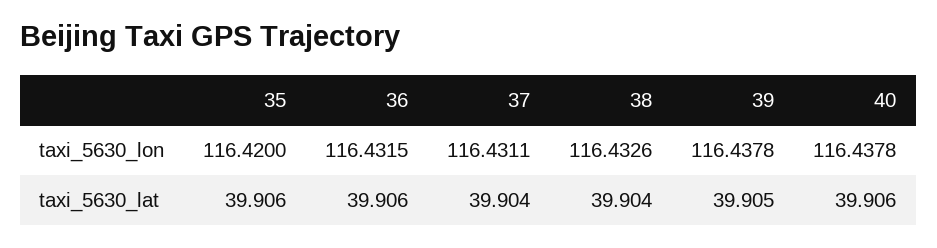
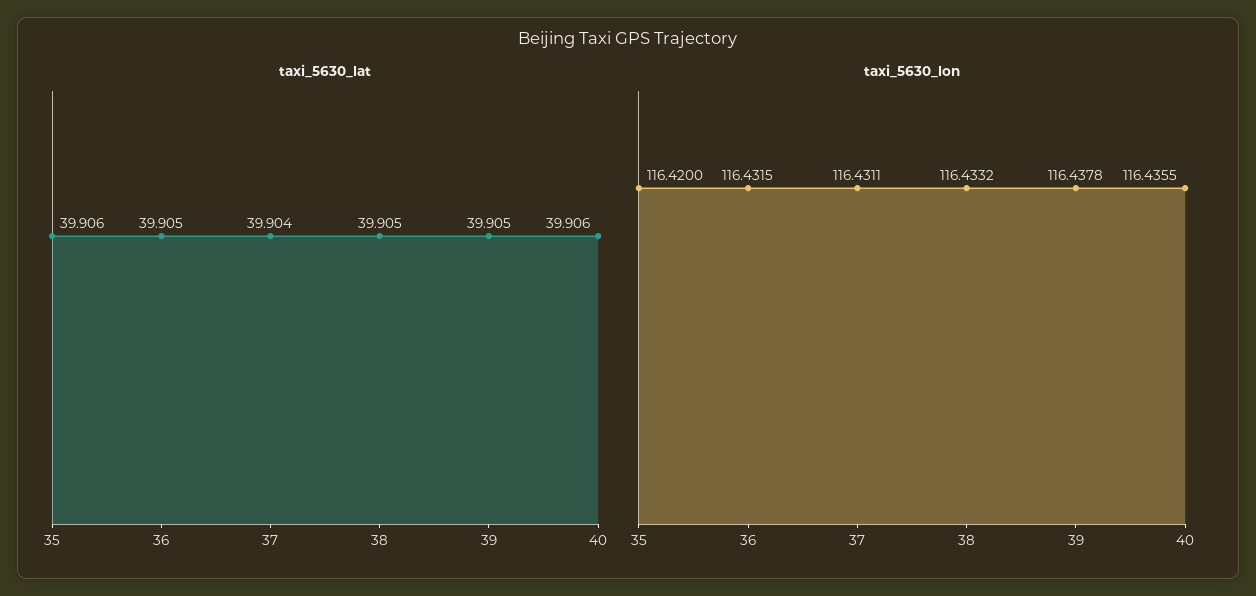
  {
    "taxi_5630_lon": {
      "35": 116.42,
      "36": 116.4315,
      "37": 116.4311,
-     "38": 116.4326,
+     "38": 116.4332,
      "39": 116.4378,
-     "40": 116.4378
+     "40": 116.4355
    },
    "taxi_5630_lat": {
      "35": 39.906,
-     "36": 39.906,
+     "36": 39.905,
      "37": 39.904,
-     "38": 39.904,
+     "38": 39.905,
      "39": 39.905,
      "40": 39.906
    }
  }

